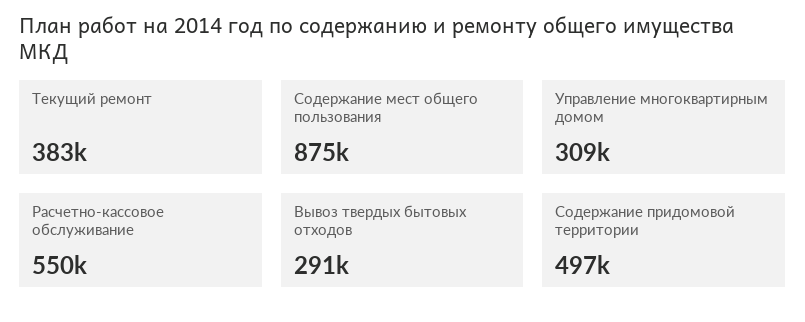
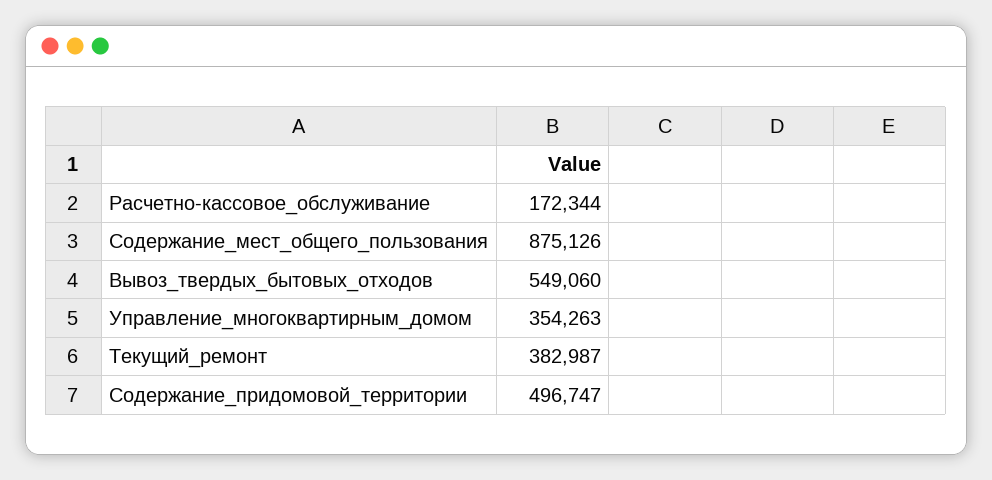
  {
    "Текущий ремонт": 382987,
    "Содержание мест общего пользования": 875126,
-   "Управление многоквартирным домом": 309000,
+   "Управление многоквартирным домом": 354263,
-   "Расчетно-кассовое обслуживание": 550000,
+   "Расчетно-кассовое обслуживание": 172344,
-   "Вывоз твердых бытовых отходов": 291000,
+   "Вывоз твердых бытовых отходов": 549060,
    "Содержание придомовой территории": 496747
  }

